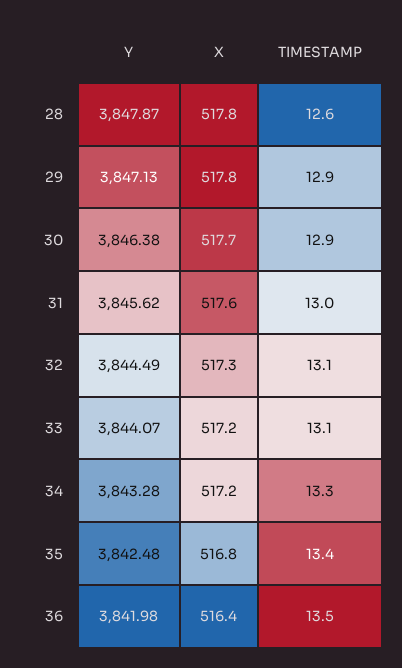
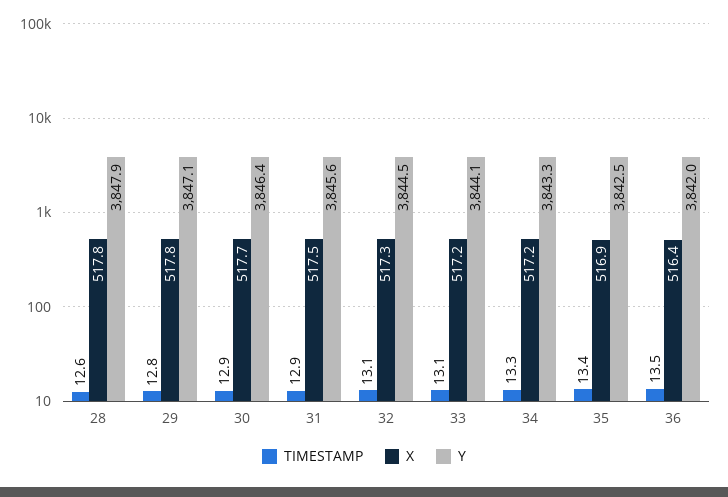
  {
    "Y": {
      "28": 3847.87,
      "29": 3847.13,
      "30": 3846.38,
      "31": 3845.62,
      "32": 3844.49,
      "33": 3844.07,
      "34": 3843.28,
      "35": 3842.48,
      "36": 3841.98
    },
    "X": {
      "28": 517.8,
      "29": 517.8,
      "30": 517.7,
-     "31": 517.6,
+     "31": 517.5,
      "32": 517.3,
      "33": 517.2,
      "34": 517.2,
-     "35": 516.8,
+     "35": 516.9,
      "36": 516.4
    },
    "TIMESTAMP": {
      "28": 12.6,
-     "29": 12.9,
+     "29": 12.8,
      "30": 12.9,
-     "31": 13,
+     "31": 12.9,
      "32": 13.1,
      "33": 13.1,
      "34": 13.3,
      "35": 13.4,
      "36": 13.5
    }
  }

